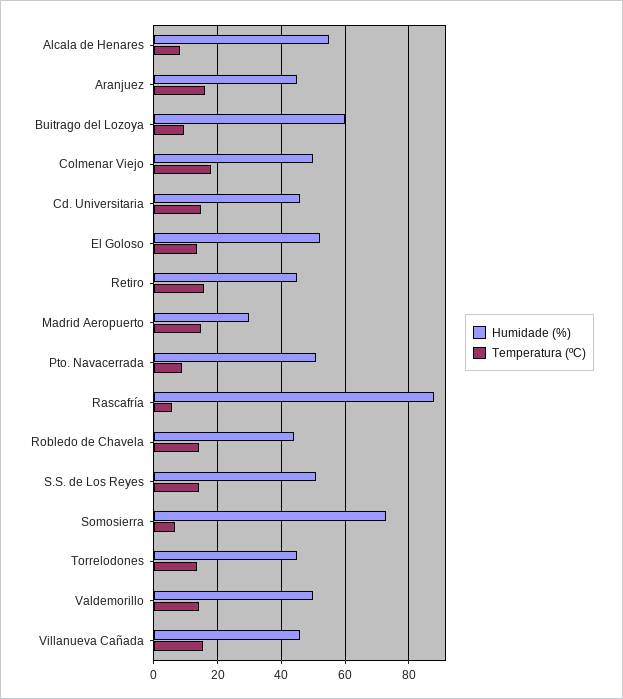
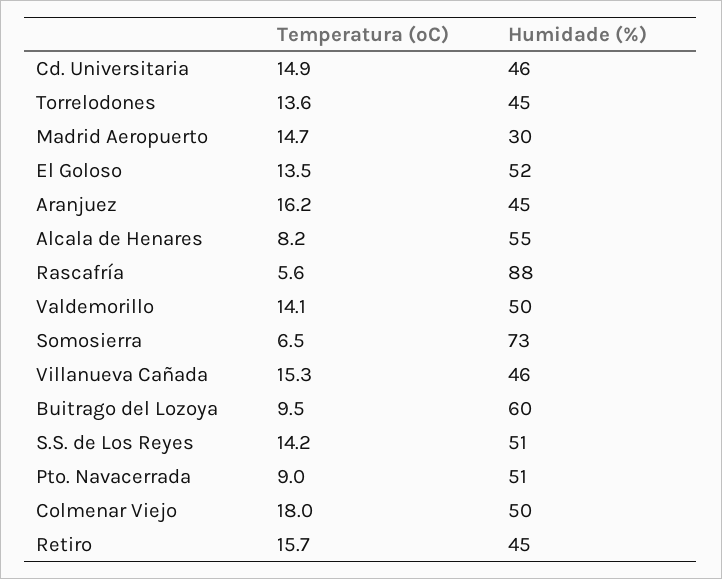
  {
    "Humidade (%)": {
      "Alcala de Henares": 55,
      "Aranjuez": 45,
      "Buitrago del Lozoya": 60,
      "Colmenar Viejo": 50,
      "Cd. Universitaria": 46,
      "El Goloso": 52,
      "Retiro": 45,
      "Madrid Aeropuerto": 30,
      "Pto. Navacerrada": 51,
      "Rascafría": 88,
-     "Robledo de Chavela": 44,
      "S.S. de Los Reyes": 51,
      "Somosierra": 73,
      "Torrelodones": 45,
      "Valdemorillo": 50,
      "Villanueva Cañada": 46
    },
    "Temperatura (ºC)": {
      "Alcala de Henares": 8.2,
      "Aranjuez": 16.2,
      "Buitrago del Lozoya": 9.5,
      "Colmenar Viejo": 18,
      "Cd. Universitaria": 14.9,
      "El Goloso": 13.5,
      "Retiro": 15.7,
      "Madrid Aeropuerto": 14.7,
      "Pto. Navacerrada": 9,
      "Rascafría": 5.6,
-     "Robledo de Chavela": 14,
      "S.S. de Los Reyes": 14.2,
      "Somosierra": 6.5,
      "Torrelodones": 13.6,
      "Valdemorillo": 14.1,
      "Villanueva Cañada": 15.3
    }
  }

